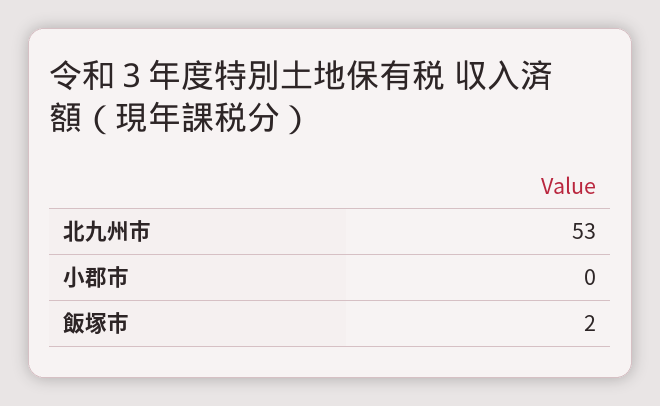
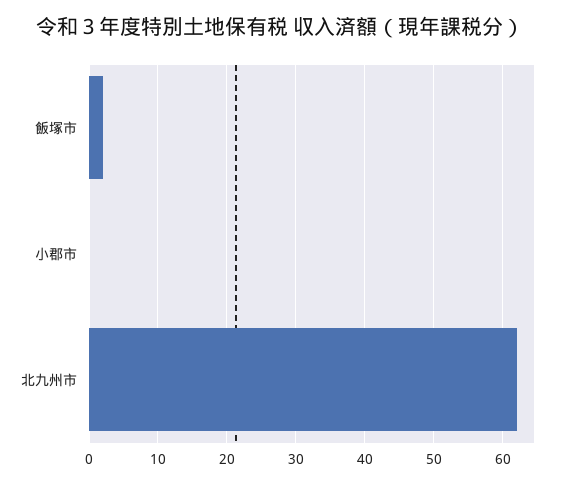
  {
-   "北九州市": 53,
+   "北九州市": 62,
    "小郡市": 0,
    "飯塚市": 2
  }

